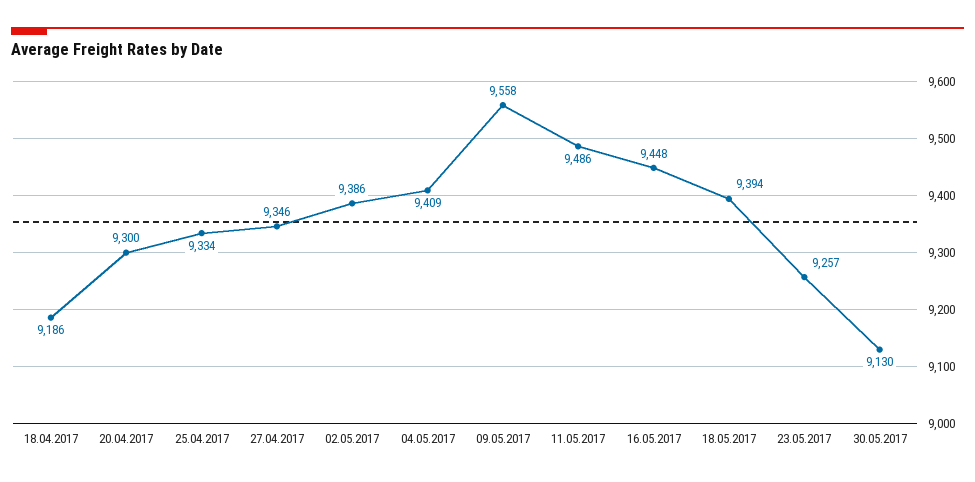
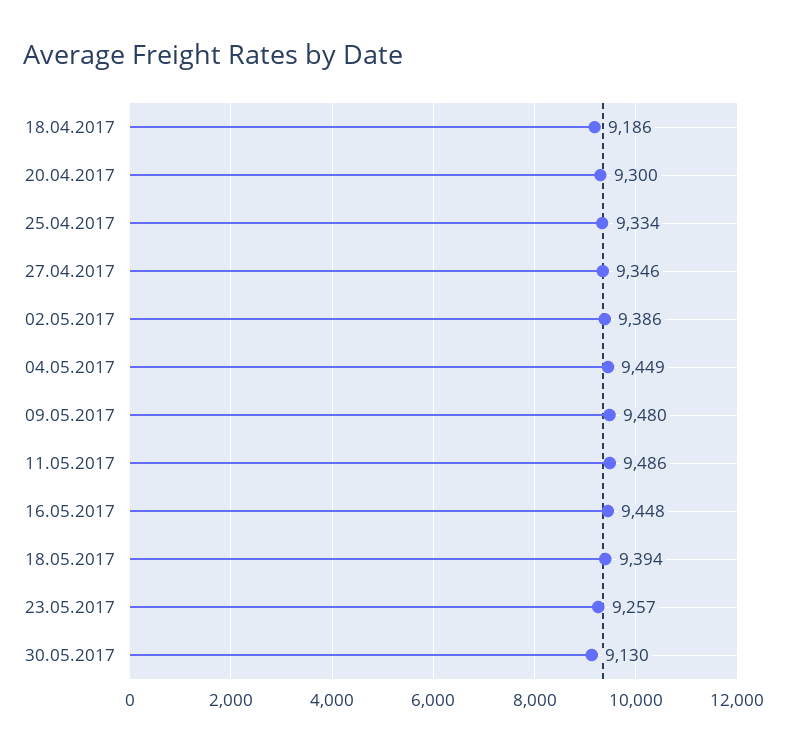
  {
    "18.04.2017": 9186,
    "20.04.2017": 9300,
    "25.04.2017": 9334,
    "27.04.2017": 9346,
    "02.05.2017": 9386,
-   "04.05.2017": 9409,
+   "04.05.2017": 9449,
-   "09.05.2017": 9558,
+   "09.05.2017": 9480,
    "11.05.2017": 9486,
    "16.05.2017": 9448,
    "18.05.2017": 9394,
    "23.05.2017": 9257,
    "30.05.2017": 9130
  }

